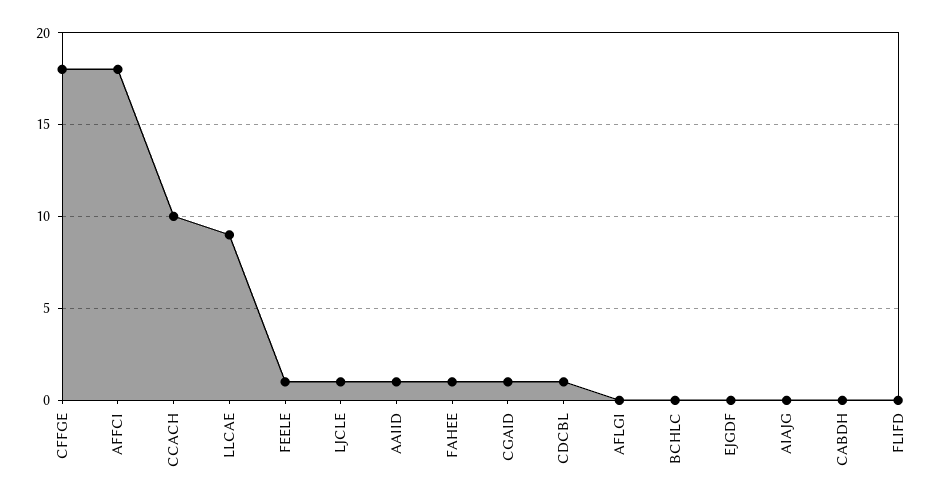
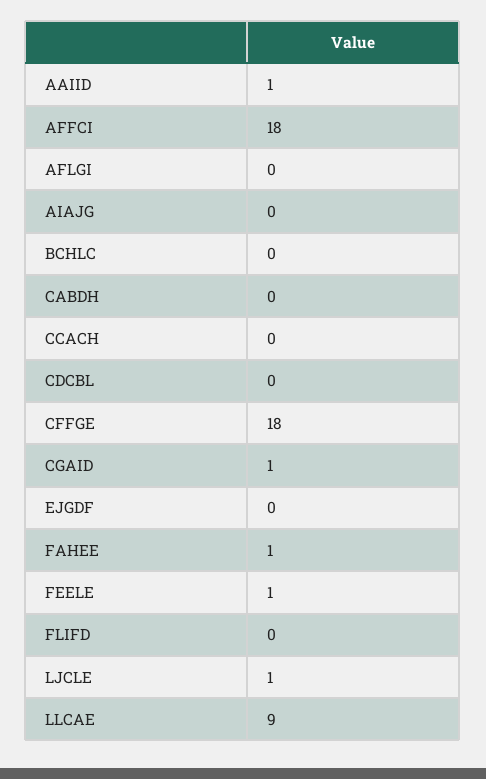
  {
    "CFFGE": 18,
    "AFFCI": 18,
-   "CCACH": 10,
+   "CCACH": 0,
    "LLCAE": 9,
    "FEELE": 1,
    "LJCLE": 1,
    "AAIID": 1,
    "FAHEE": 1,
    "CGAID": 1,
-   "CDCBL": 1,
+   "CDCBL": 0,
    "AFLGI": 0,
    "BCHLC": 0,
    "EJGDF": 0,
    "AIAJG": 0,
    "CABDH": 0,
    "FLIFD": 0
  }

